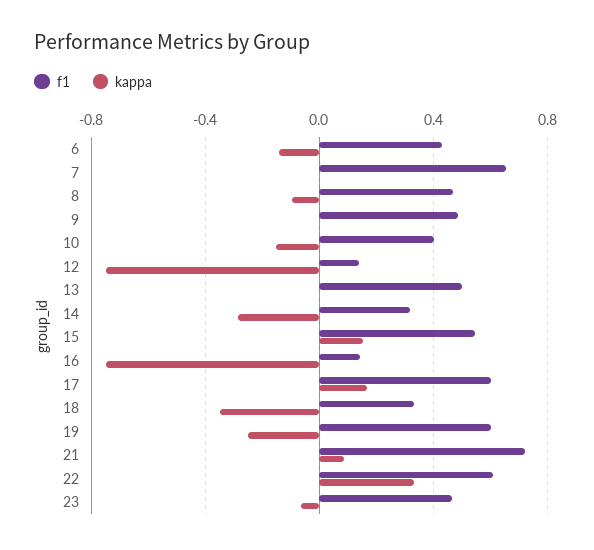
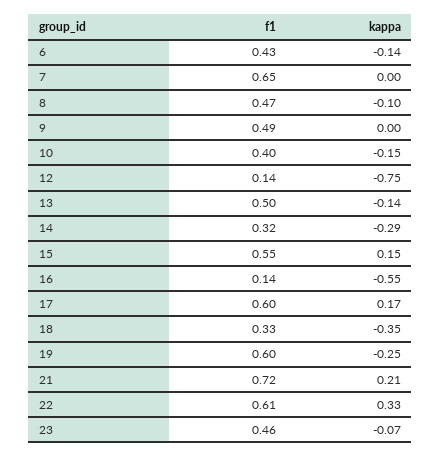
  {
    "f1": {
      "6": 0.43,
      "7": 0.65,
      "8": 0.47,
      "9": 0.49,
      "10": 0.4,
      "12": 0.14,
      "13": 0.5,
      "14": 0.32,
      "15": 0.55,
      "16": 0.14,
      "17": 0.6,
      "18": 0.33,
      "19": 0.6,
      "21": 0.72,
      "22": 0.61,
      "23": 0.46
    },
    "kappa": {
      "6": -0.14,
      "7": 0,
      "8": -0.1,
      "9": 0,
      "10": -0.15,
      "12": -0.75,
-     "13": 0,
+     "13": -0.14,
      "14": -0.29,
      "15": 0.15,
-     "16": -0.75,
+     "16": -0.55,
      "17": 0.17,
      "18": -0.35,
      "19": -0.25,
-     "21": 0.1,
+     "21": 0.21,
      "22": 0.33,
      "23": -0.07
    }
  }

